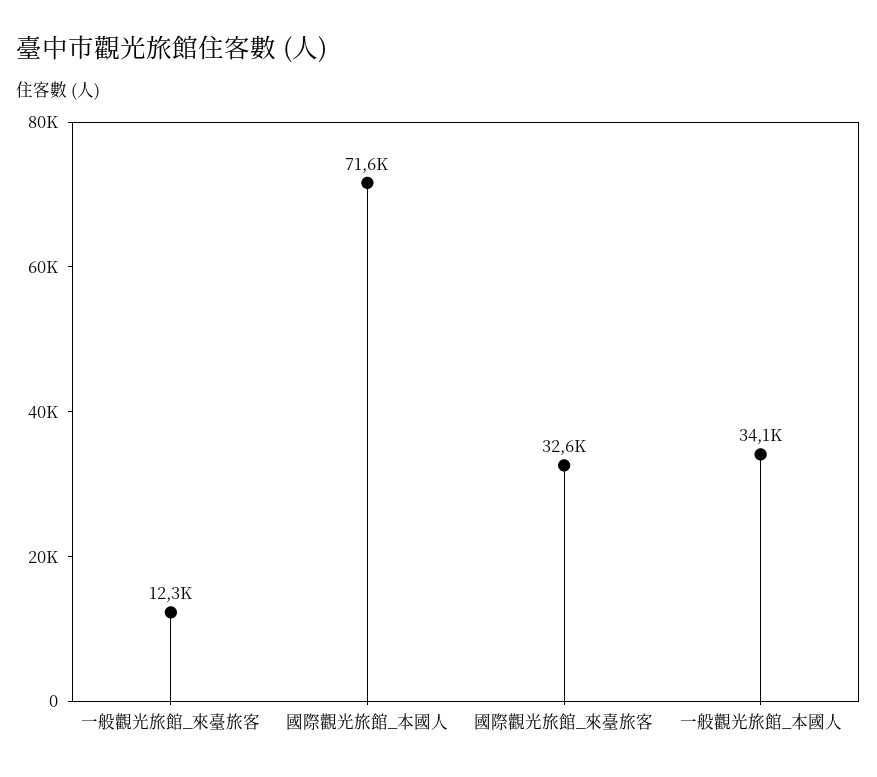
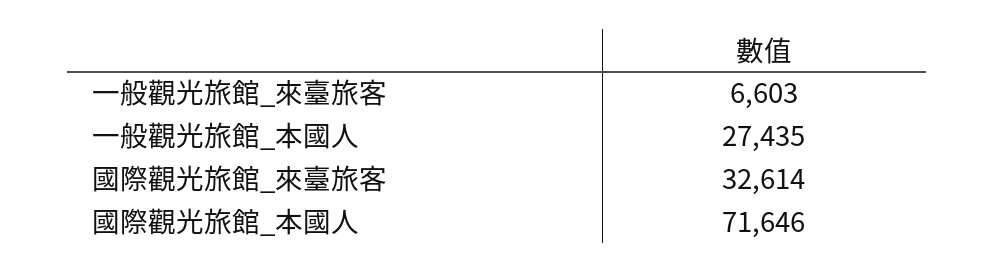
  {
-   "一般觀光旅館_來臺旅客": 12300,
+   "一般觀光旅館_來臺旅客": 6603,
    "國際觀光旅館_本國人": 71646,
    "國際觀光旅館_來臺旅客": 32614,
-   "一般觀光旅館_本國人": 34100
+   "一般觀光旅館_本國人": 27435
  }

